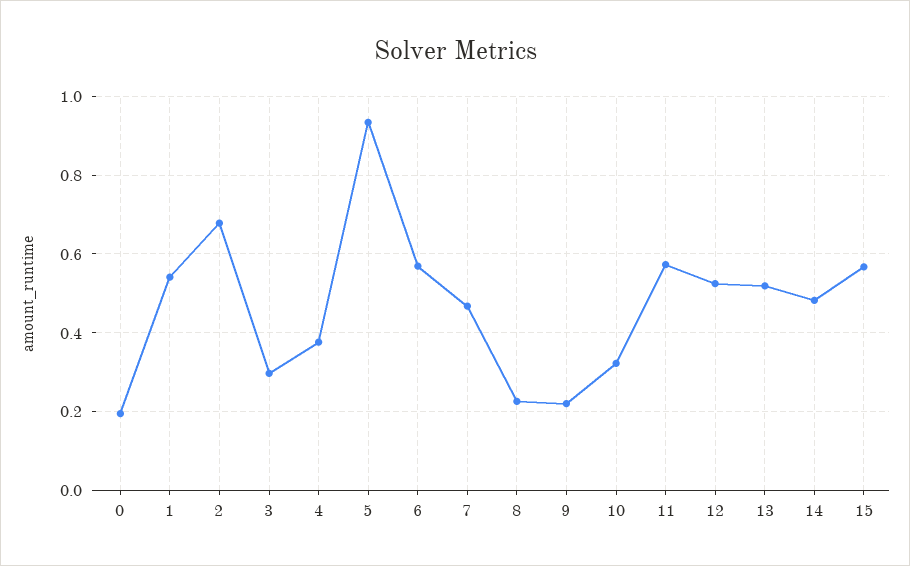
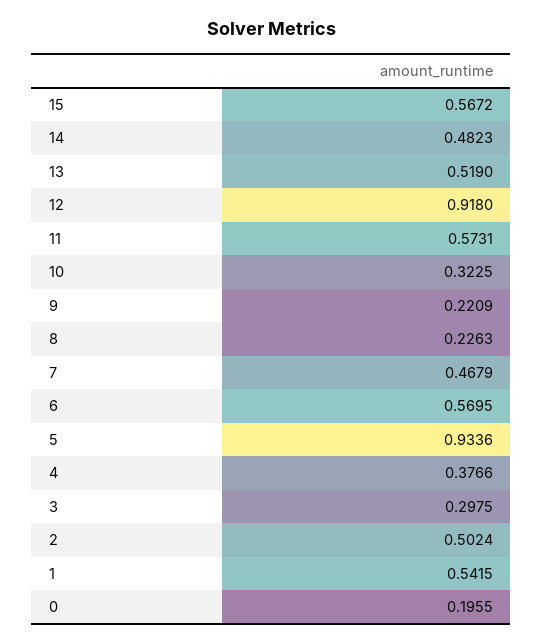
  {
    "0": 0.1955,
    "1": 0.5415,
-   "2": 0.68,
+   "2": 0.5024,
    "3": 0.2975,
    "4": 0.3766,
    "5": 0.9336,
    "6": 0.5695,
    "7": 0.4679,
    "8": 0.2263,
    "9": 0.2209,
    "10": 0.3225,
    "11": 0.5731,
-   "12": 0.52,
+   "12": 0.918,
    "13": 0.519,
    "14": 0.4823,
    "15": 0.5672
  }

